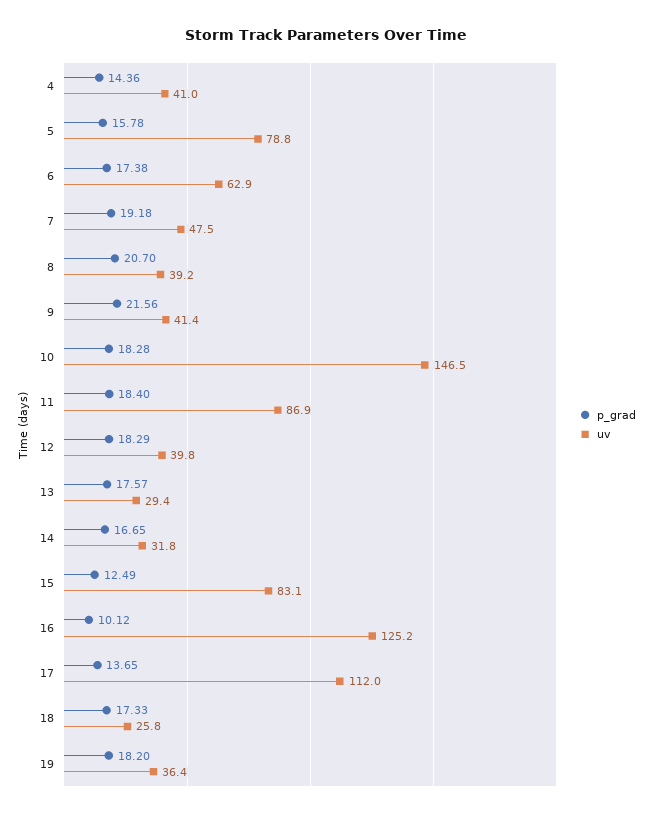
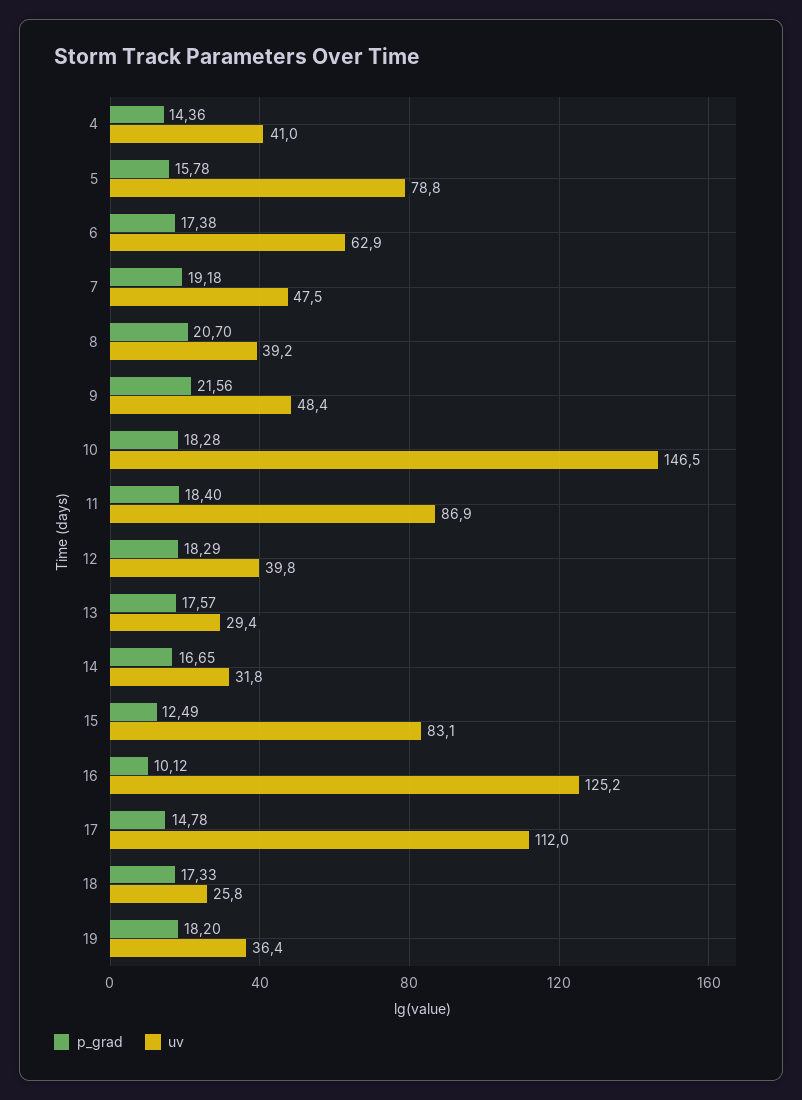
  {
    "p_grad": {
      "4": 14.36,
      "5": 15.78,
      "6": 17.38,
      "7": 19.18,
      "8": 20.7,
      "9": 21.56,
      "10": 18.28,
      "11": 18.4,
      "12": 18.29,
      "13": 17.57,
      "14": 16.65,
      "15": 12.49,
      "16": 10.12,
-     "17": 13.65,
+     "17": 14.78,
      "18": 17.33,
      "19": 18.2
    },
    "uv": {
      "4": 41,
      "5": 78.8,
      "6": 62.9,
      "7": 47.5,
      "8": 39.2,
-     "9": 41.4,
+     "9": 48.4,
      "10": 146.5,
      "11": 86.9,
      "12": 39.8,
      "13": 29.4,
      "14": 31.8,
      "15": 83.1,
      "16": 125.2,
      "17": 112,
      "18": 25.8,
      "19": 36.4
    }
  }

